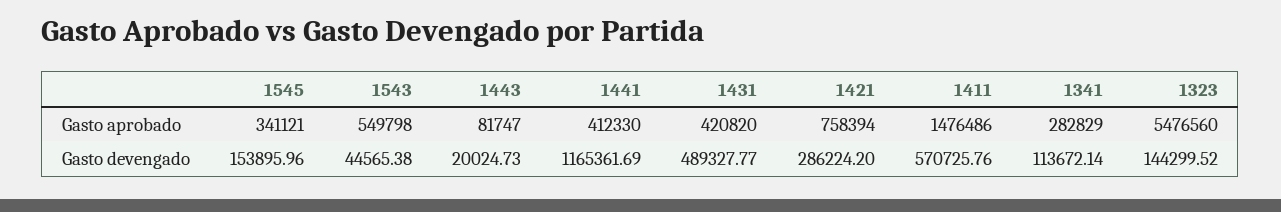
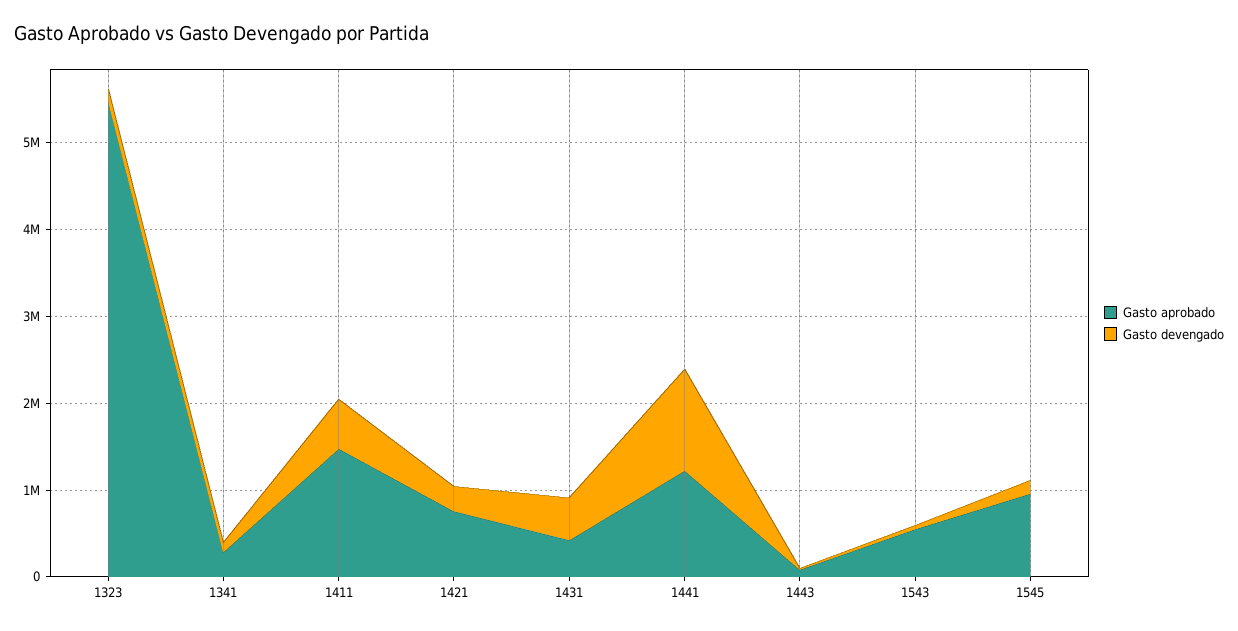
  {
    "Gasto aprobado": {
-     "1545": 341121,
+     "1545": 1000000,
      "1543": 549798,
      "1443": 81747,
-     "1441": 412330,
+     "1441": 1200000,
      "1431": 420820,
      "1421": 758394,
      "1411": 1476486,
      "1341": 282829,
      "1323": 5476560
    },
    "Gasto devengado": {
      "1545": 153895.96,
      "1543": 44565.38,
      "1443": 20024.73,
      "1441": 1165361.69,
      "1431": 489327.77,
      "1421": 286224.2,
      "1411": 570725.76,
      "1341": 113672.14,
      "1323": 144299.52
    }
  }

